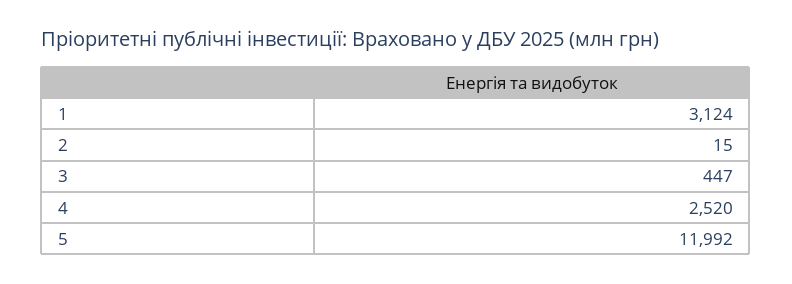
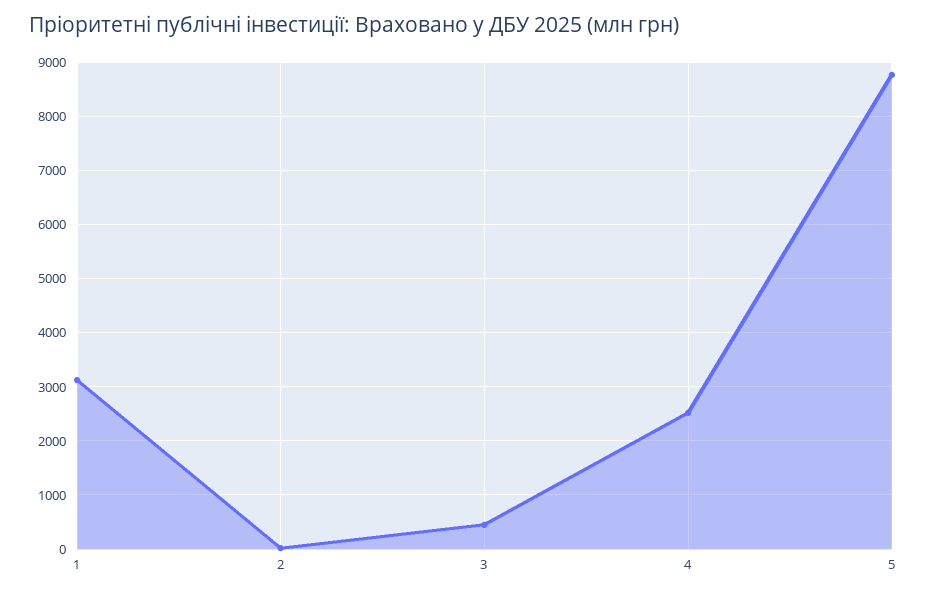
  {
    "1": 3124,
    "2": 15,
    "3": 447,
    "4": 2520,
-   "5": 11992
+   "5": 8800
  }

